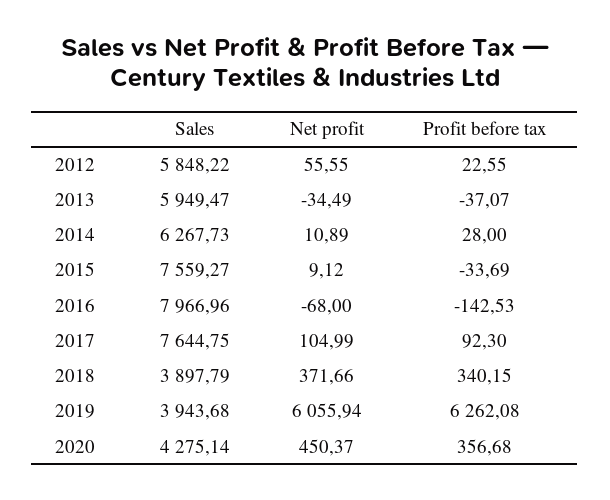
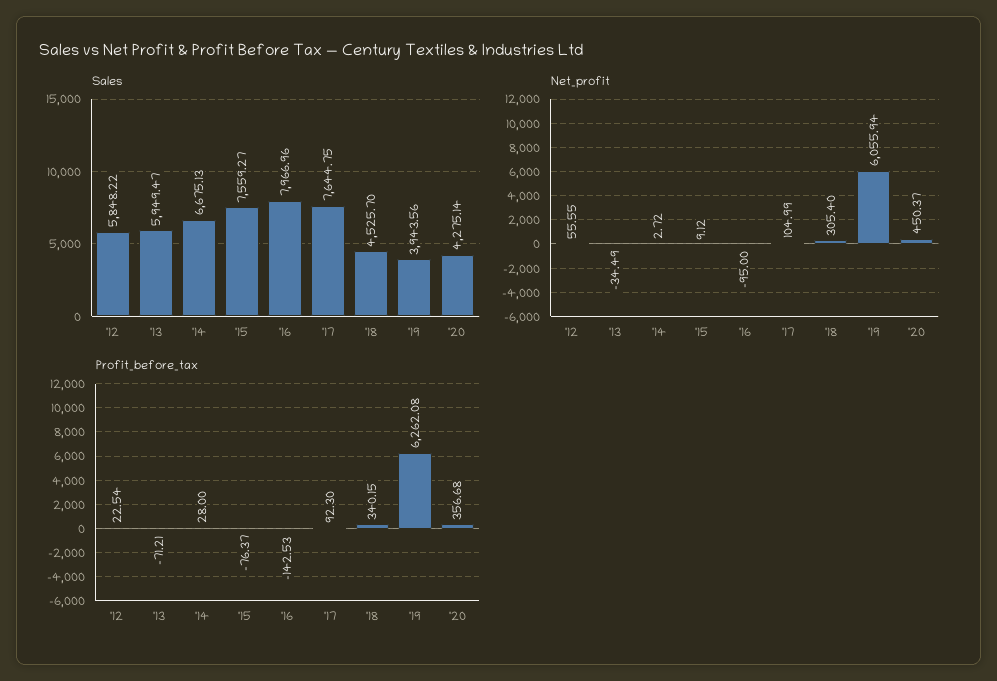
  {
    "Sales": {
      "2012": 5848.22,
      "2013": 5949.47,
-     "2014": 6267.73,
+     "2014": 6675.13,
      "2015": 7559.27,
      "2016": 7966.96,
      "2017": 7644.75,
-     "2018": 3897.79,
+     "2018": 4525.7,
-     "2019": 3943.68,
+     "2019": 3943.56,
      "2020": 4275.14
    },
    "Net profit": {
      "2012": 55.55,
      "2013": -34.49,
-     "2014": 10.89,
+     "2014": 2.72,
      "2015": 9.12,
-     "2016": -68,
+     "2016": -95,
      "2017": 104.99,
-     "2018": 371.66,
+     "2018": 305.4,
      "2019": 6055.94,
      "2020": 450.37
    },
    "Profit before tax": {
-     "2012": 22.55,
+     "2012": 22.54,
-     "2013": -37.07,
+     "2013": -71.21,
      "2014": 28,
-     "2015": -33.69,
+     "2015": -76.37,
      "2016": -142.53,
      "2017": 92.3,
      "2018": 340.15,
      "2019": 6262.08,
      "2020": 356.68
    }
  }

